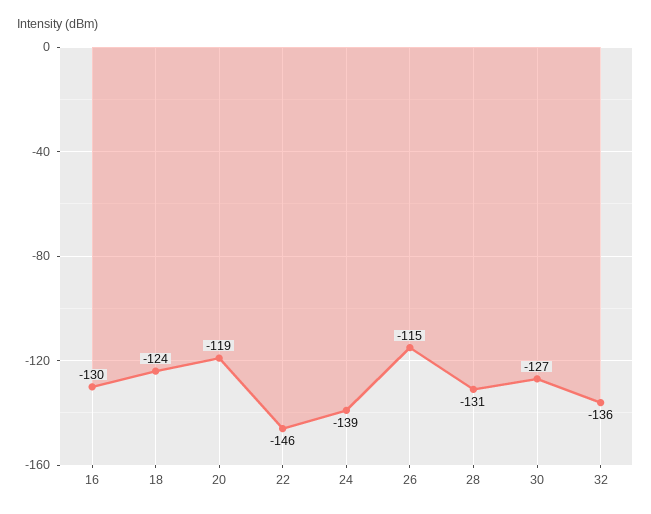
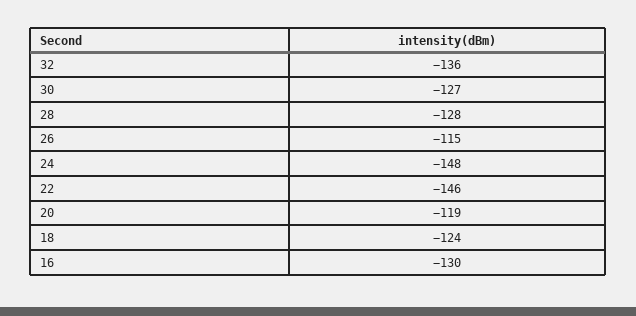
  {
    "16": -130,
    "18": -124,
    "20": -119,
    "22": -146,
-   "24": -139,
+   "24": -148,
    "26": -115,
-   "28": -131,
+   "28": -128,
    "30": -127,
    "32": -136
  }

